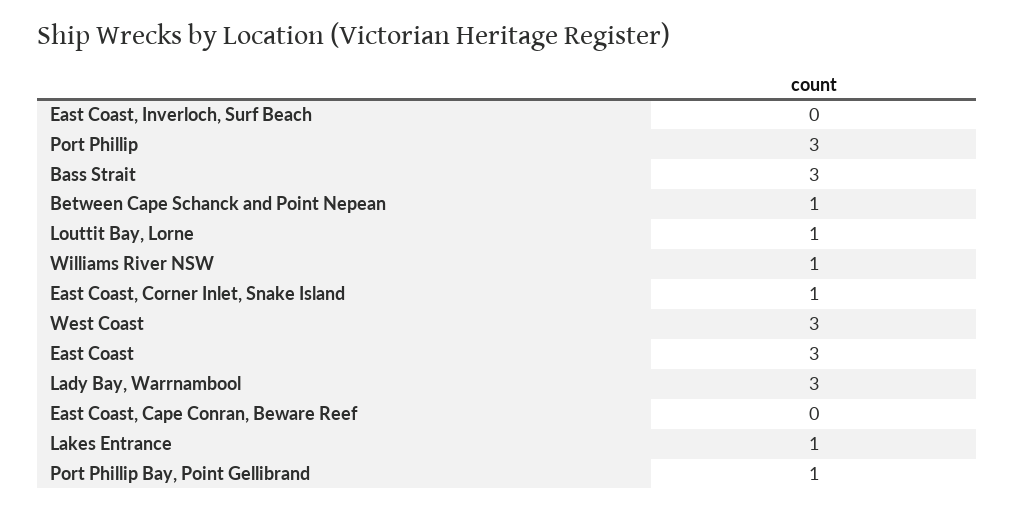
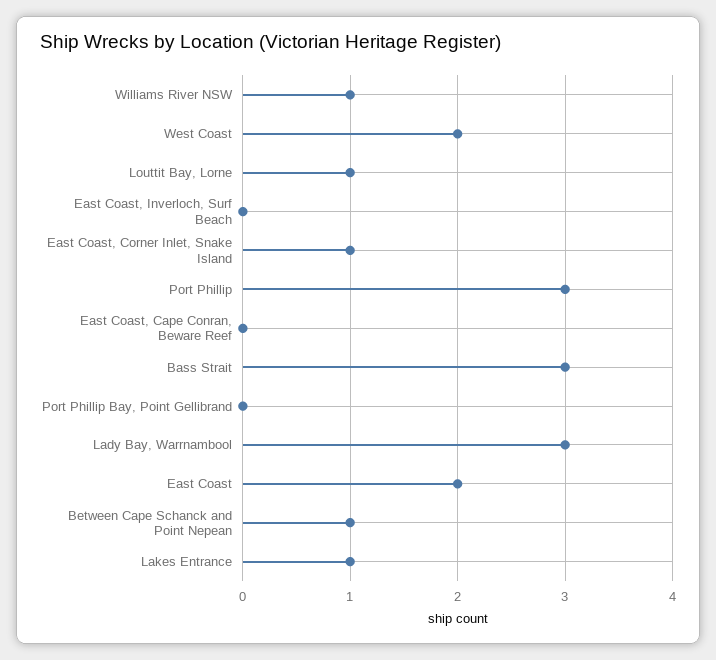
  {
    "East Coast, Inverloch, Surf Beach": 0,
    "Port Phillip": 3,
    "Bass Strait": 3,
    "Between Cape Schanck and Point Nepean": 1,
    "Louttit Bay, Lorne": 1,
    "Williams River NSW": 1,
    "East Coast, Corner Inlet, Snake Island": 1,
-   "West Coast": 3,
+   "West Coast": 2,
-   "East Coast": 3,
+   "East Coast": 2,
    "Lady Bay, Warrnambool": 3,
    "East Coast, Cape Conran, Beware Reef": 0,
    "Lakes Entrance": 1,
-   "Port Phillip Bay, Point Gellibrand": 1
+   "Port Phillip Bay, Point Gellibrand": 0
  }

